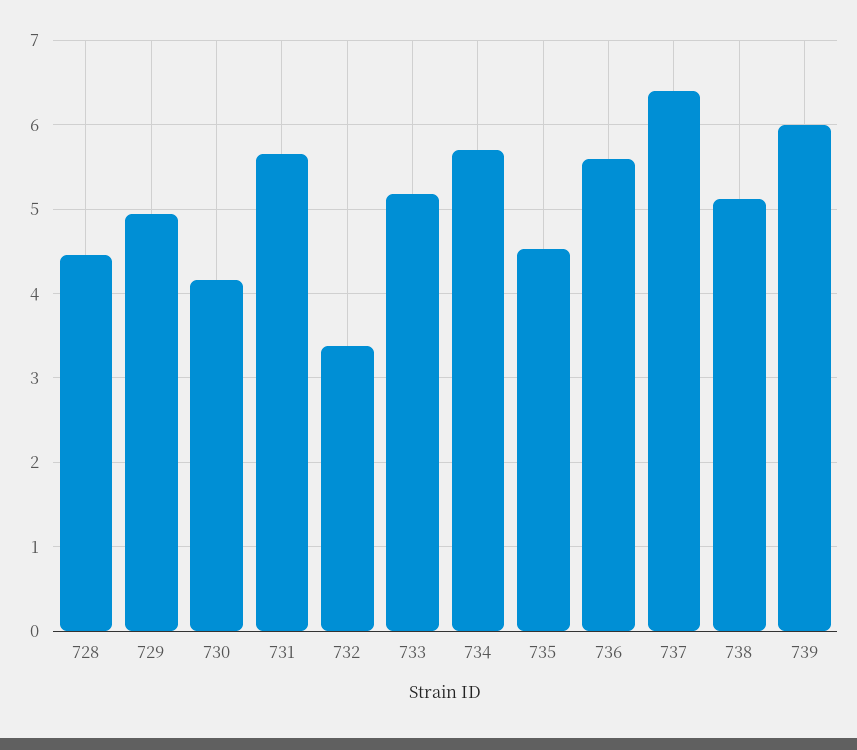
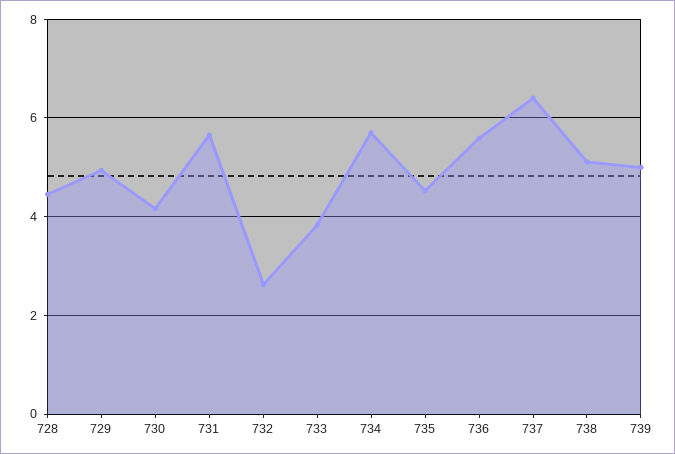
  {
    "728": 4.5,
    "729": 4.9,
    "730": 4.2,
    "731": 5.7,
-   "732": 3.4,
+   "732": 2.6,
-   "733": 5.2,
+   "733": 3.8,
    "734": 5.7,
    "735": 4.5,
    "736": 5.6,
    "737": 6.4,
    "738": 5.1,
-   "739": 6
+   "739": 5
  }

